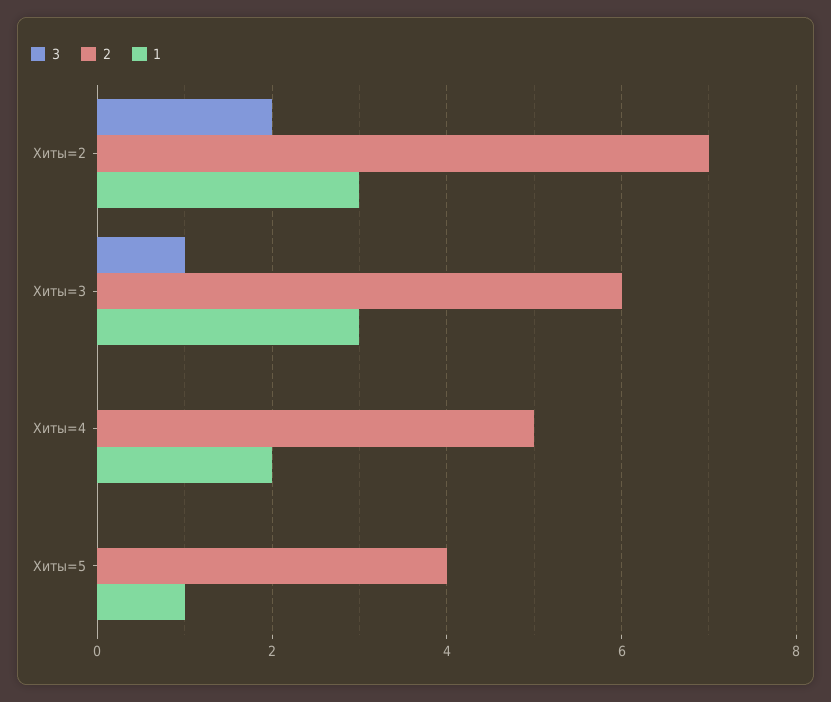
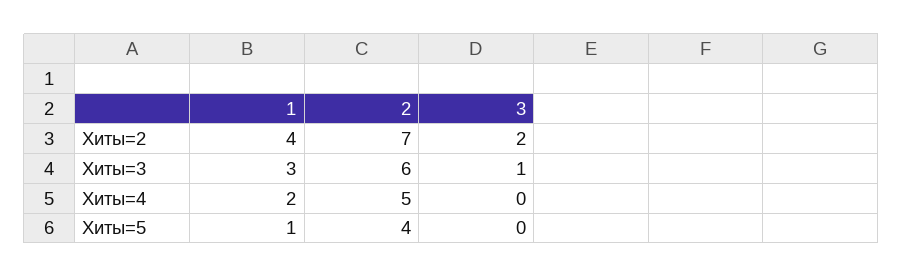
  {
    "3": {
      "Хиты=2": 2,
      "Хиты=3": 1,
      "Хиты=4": 0,
      "Хиты=5": 0
    },
    "2": {
      "Хиты=2": 7,
      "Хиты=3": 6,
      "Хиты=4": 5,
      "Хиты=5": 4
    },
    "1": {
-     "Хиты=2": 3,
+     "Хиты=2": 4,
      "Хиты=3": 3,
      "Хиты=4": 2,
      "Хиты=5": 1
    }
  }

